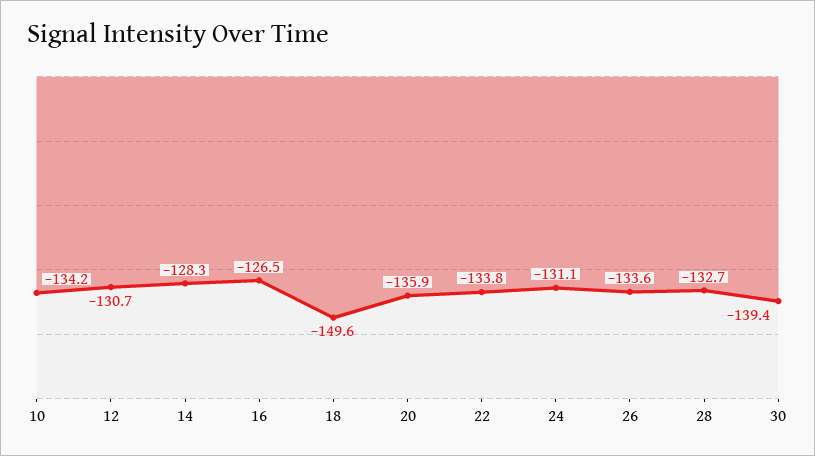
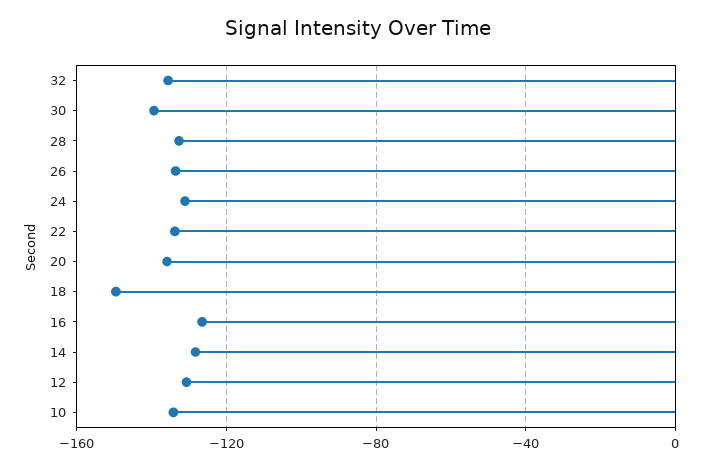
  {
    "10": -134.2,
    "12": -130.7,
    "14": -128.3,
    "16": -126.5,
    "18": -149.6,
    "20": -135.9,
    "22": -133.8,
    "24": -131.1,
    "26": -133.6,
    "28": -132.7,
-   "30": -139.4
+   "30": -139.4,
+   "32": -135
  }

